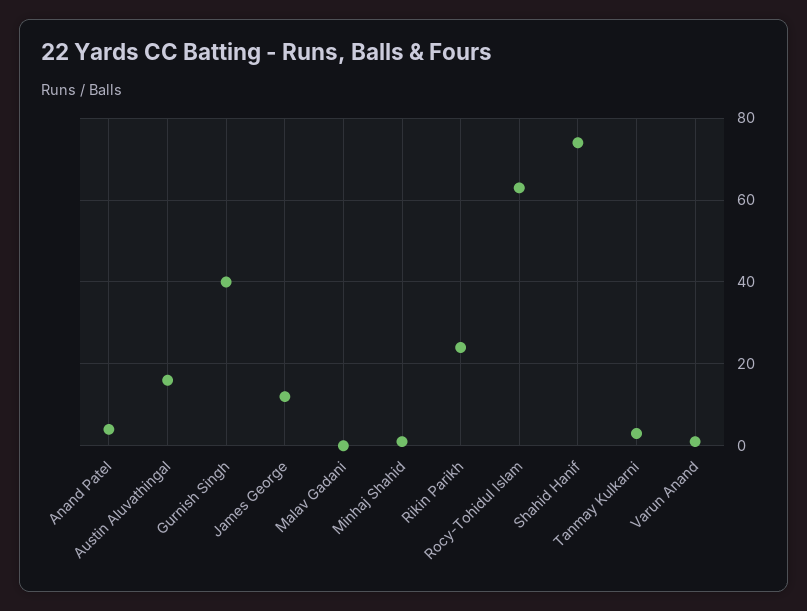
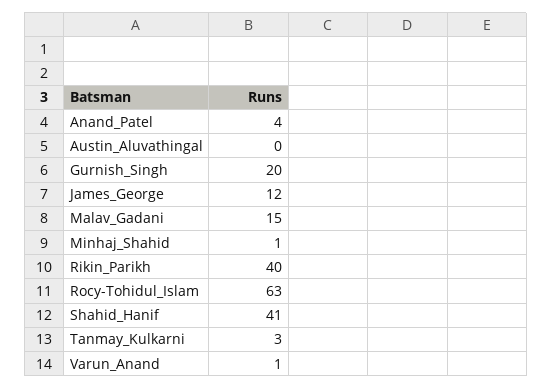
  {
    "Anand Patel": 4,
-   "Austin Aluvathingal": 15,
+   "Austin Aluvathingal": 0,
-   "Gurnish Singh": 40,
+   "Gurnish Singh": 20,
    "James George": 12,
-   "Malav Gadani": 0,
+   "Malav Gadani": 15,
    "Minhaj Shahid": 1,
-   "Rikin Parikh": 25,
+   "Rikin Parikh": 40,
    "Rocy-Tohidul Islam": 63,
-   "Shahid Hanif": 75,
+   "Shahid Hanif": 41,
    "Tanmay Kulkarni": 3,
    "Varun Anand": 1
  }

